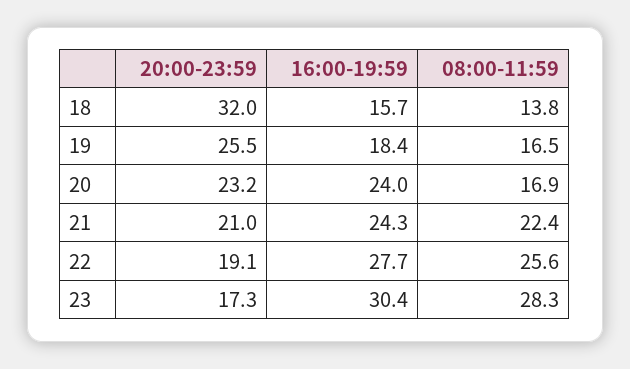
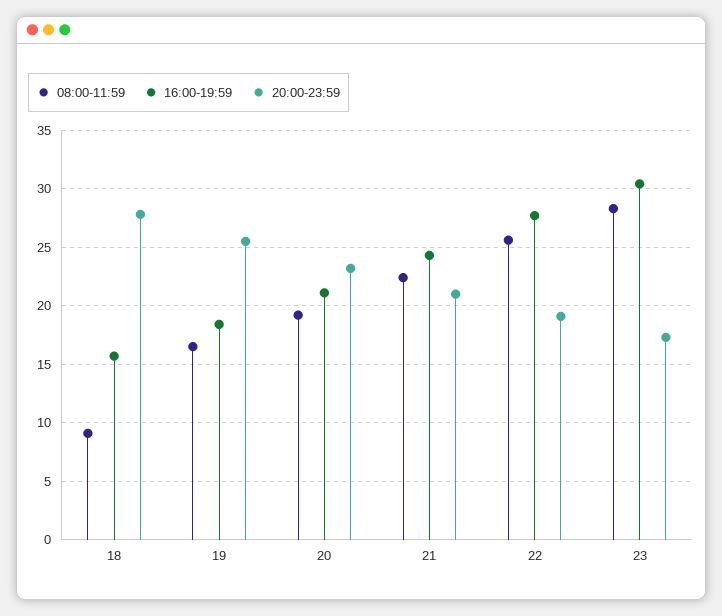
  {
    "20:00-23:59": {
-     "18": 32,
+     "18": 28,
      "19": 25.5,
      "20": 23.2,
      "21": 21,
      "22": 19.1,
      "23": 17.3
    },
    "16:00-19:59": {
      "18": 15.7,
      "19": 18.4,
-     "20": 24,
+     "20": 21,
      "21": 24.3,
      "22": 27.7,
      "23": 30.4
    },
    "08:00-11:59": {
-     "18": 13.8,
+     "18": 9,
      "19": 16.5,
-     "20": 16.9,
+     "20": 19,
      "21": 22.4,
      "22": 25.6,
      "23": 28.3
    }
  }

